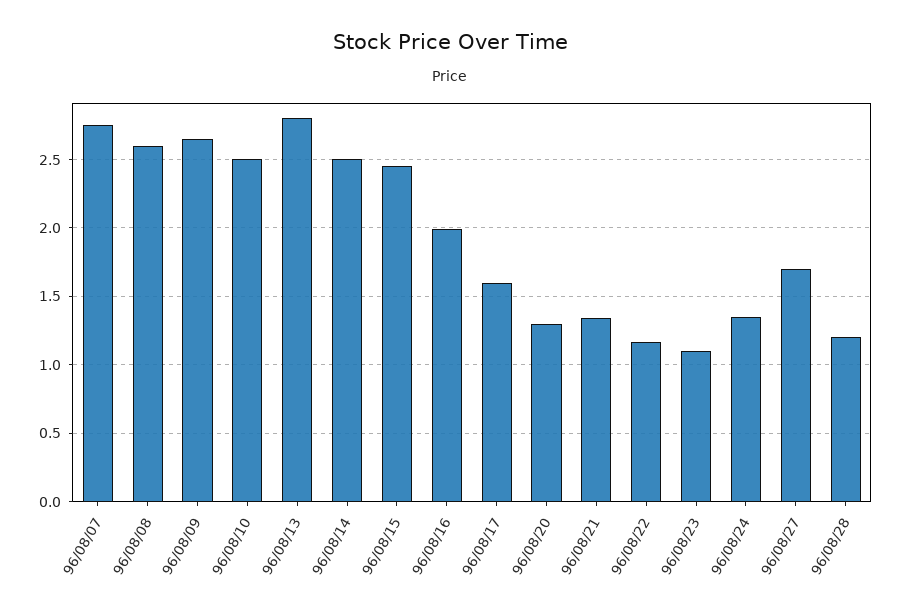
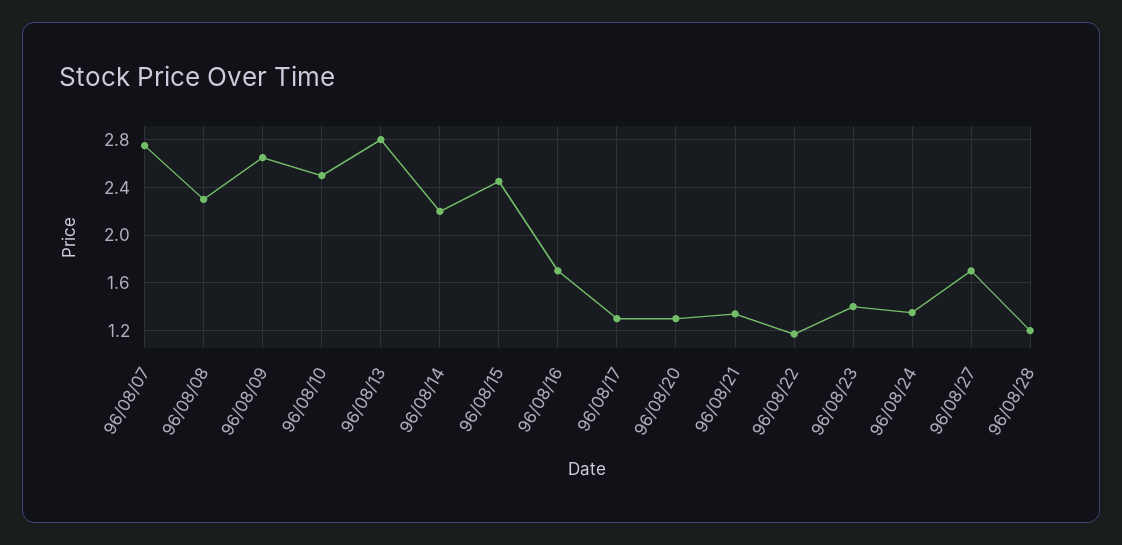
  {
    "96/08/07": 2.75,
-   "96/08/08": 2.6,
+   "96/08/08": 2.3,
    "96/08/09": 2.65,
    "96/08/10": 2.5,
    "96/08/13": 2.8,
-   "96/08/14": 2.5,
+   "96/08/14": 2.2,
    "96/08/15": 2.45,
-   "96/08/16": 2,
+   "96/08/16": 1.7,
-   "96/08/17": 1.6,
+   "96/08/17": 1.3,
    "96/08/20": 1.3,
    "96/08/21": 1.35,
    "96/08/22": 1.15,
-   "96/08/23": 1.1,
+   "96/08/23": 1.4,
    "96/08/24": 1.35,
    "96/08/27": 1.7,
    "96/08/28": 1.2
  }

